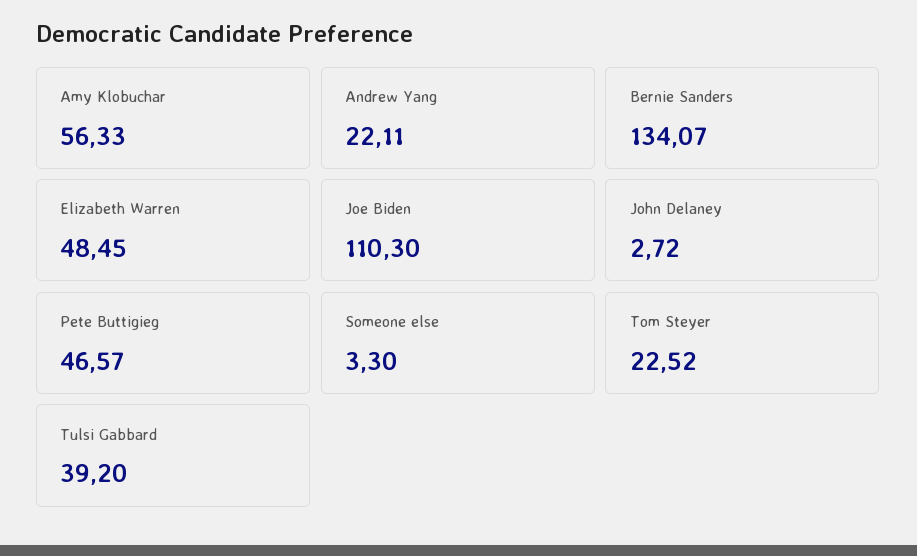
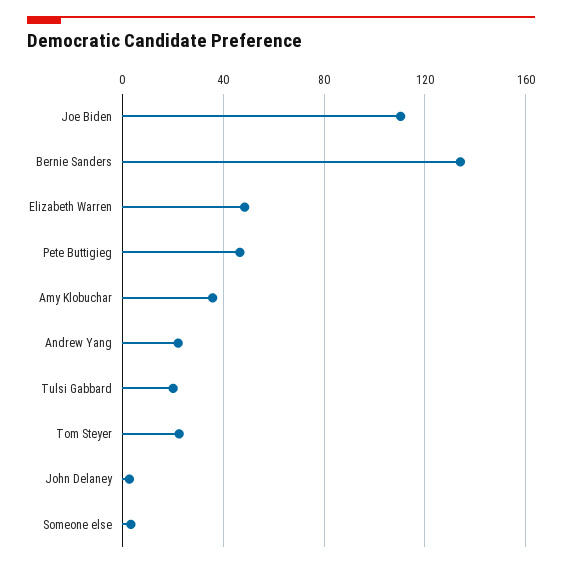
  {
-   "Amy Klobuchar": 56.33,
+   "Amy Klobuchar": 35,
    "Andrew Yang": 22.11,
    "Bernie Sanders": 134.07,
    "Elizabeth Warren": 48.45,
    "Joe Biden": 110.3,
    "John Delaney": 2.72,
    "Pete Buttigieg": 46.57,
    "Someone else": 3.3,
    "Tom Steyer": 22.52,
-   "Tulsi Gabbard": 39.2
+   "Tulsi Gabbard": 20
  }

